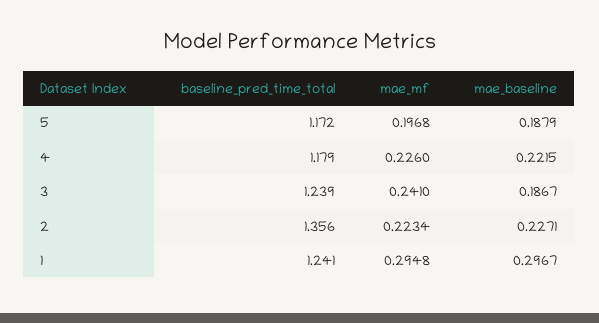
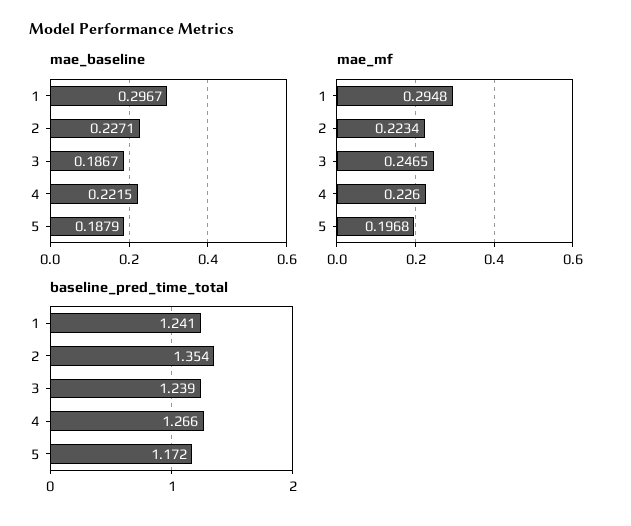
  {
    "baseline_pred_time_total": {
      "5": 1.172,
-     "4": 1.179,
+     "4": 1.266,
      "3": 1.239,
-     "2": 1.356,
+     "2": 1.354,
      "1": 1.241
    },
    "mae_mf": {
      "5": 0.1968,
      "4": 0.226,
-     "3": 0.241,
+     "3": 0.2465,
      "2": 0.2234,
      "1": 0.2948
    },
    "mae_baseline": {
      "5": 0.1879,
      "4": 0.2215,
      "3": 0.1867,
      "2": 0.2271,
      "1": 0.2967
    }
  }

